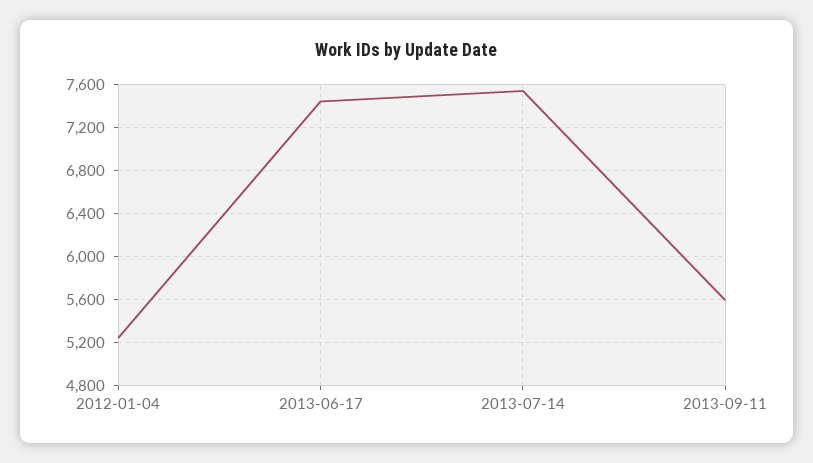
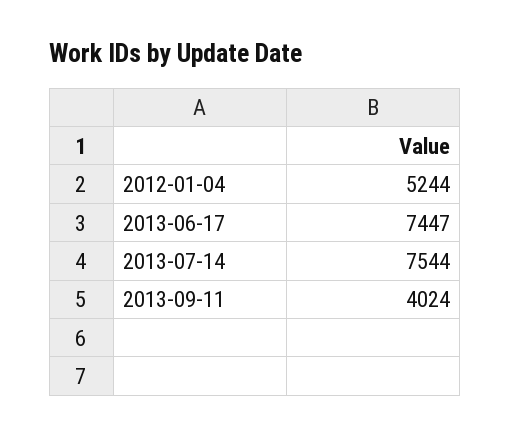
  {
    "2012-01-04": 5244,
    "2013-06-17": 7447,
    "2013-07-14": 7544,
-   "2013-09-11": 5600
+   "2013-09-11": 4024
  }

